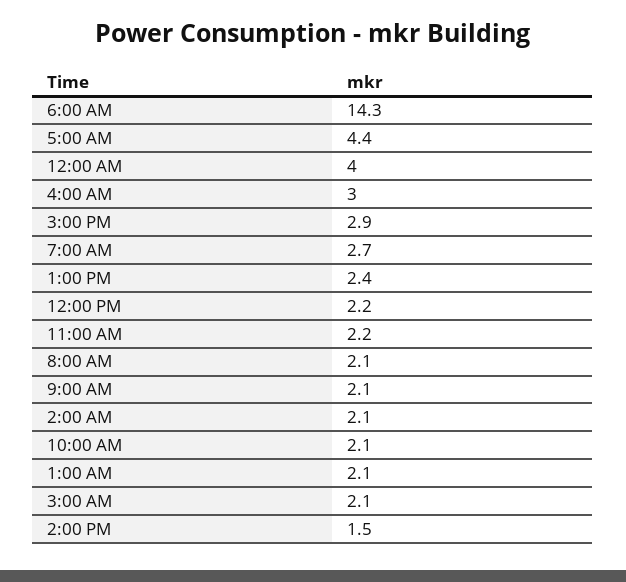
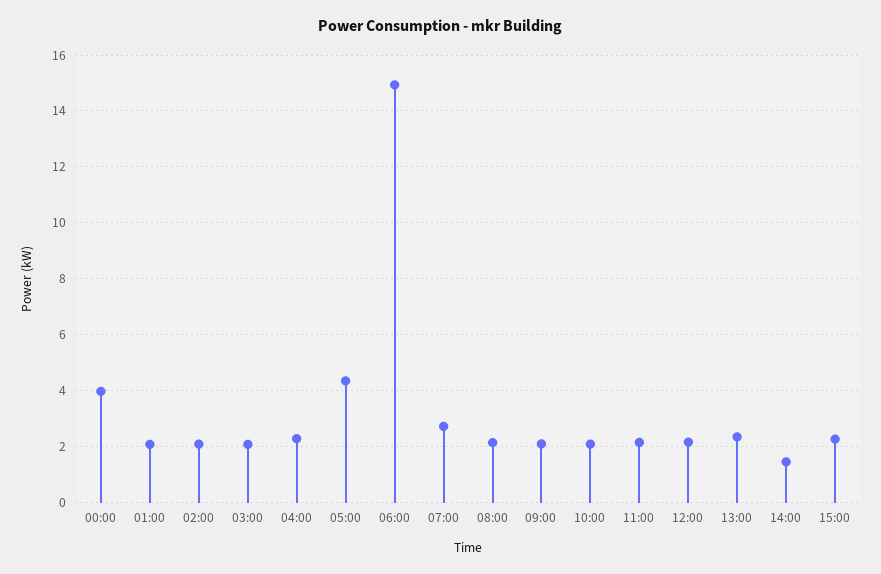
  {
-   "6:00 AM": 14.3,
+   "6:00 AM": 15,
    "5:00 AM": 4.4,
    "12:00 AM": 4,
-   "4:00 AM": 3,
+   "4:00 AM": 2.25,
-   "3:00 PM": 2.9,
+   "3:00 PM": 2.25,
    "7:00 AM": 2.7,
    "1:00 PM": 2.4,
    "12:00 PM": 2.2,
    "11:00 AM": 2.2,
    "8:00 AM": 2.1,
    "9:00 AM": 2.1,
    "2:00 AM": 2.1,
    "10:00 AM": 2.1,
    "1:00 AM": 2.1,
    "3:00 AM": 2.1,
    "2:00 PM": 1.5
  }

